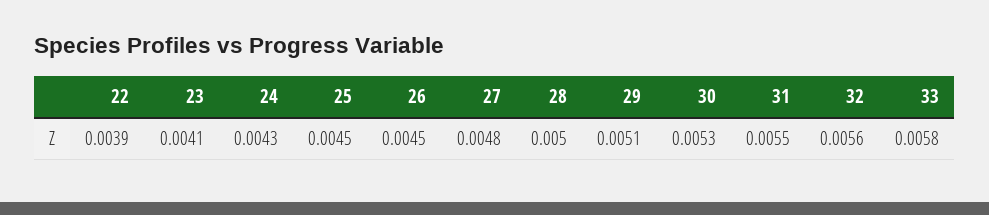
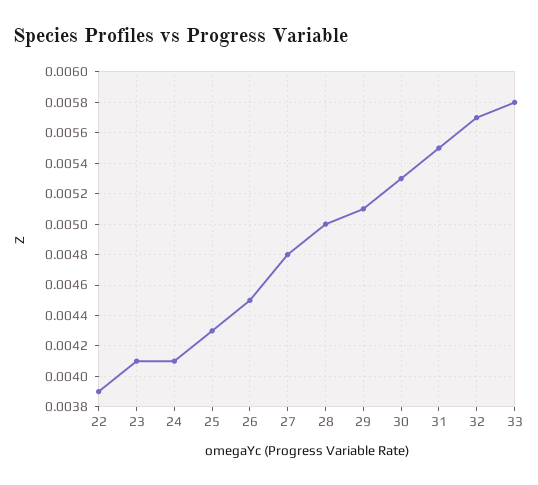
  {
    "22": 0.0039,
    "23": 0.0041,
-   "24": 0.0043,
+   "24": 0.0041,
-   "25": 0.0045,
+   "25": 0.0043,
    "26": 0.0045,
    "27": 0.0048,
    "28": 0.005,
    "29": 0.0051,
    "30": 0.0053,
    "31": 0.0055,
-   "32": 0.0056,
+   "32": 0.0057,
    "33": 0.0058
  }

